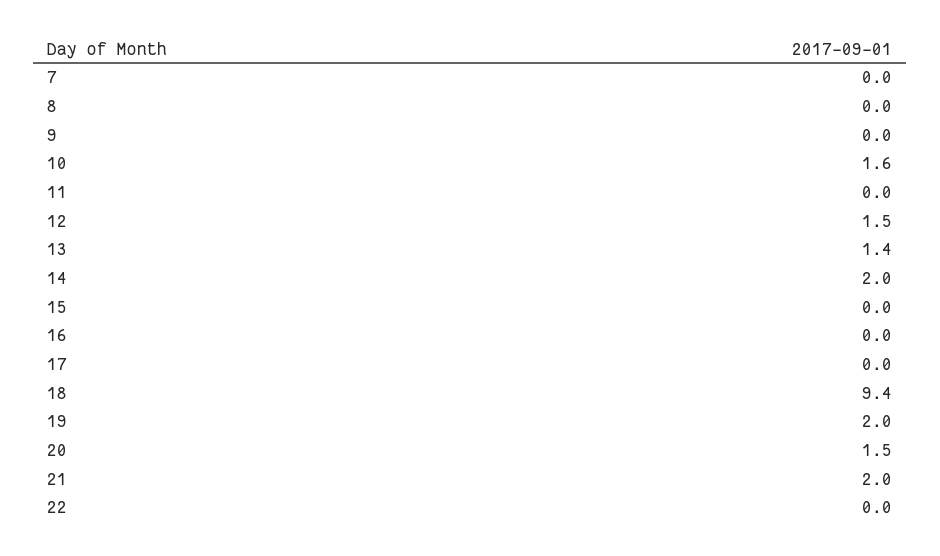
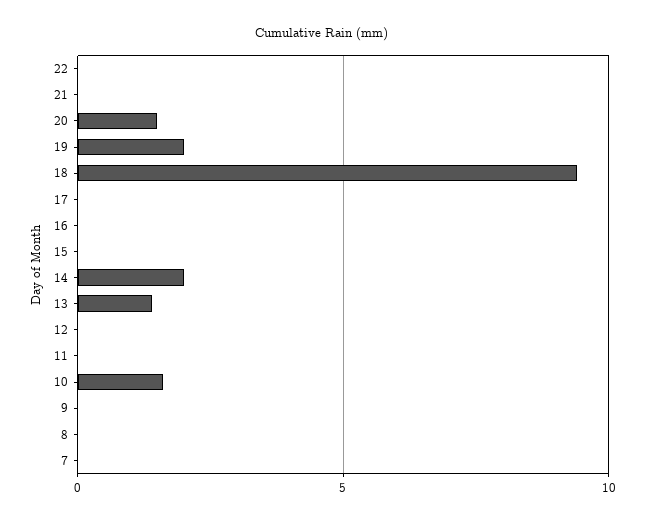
  {
    "7": 0,
    "8": 0,
    "9": 0,
    "10": 1.6,
    "11": 0,
-   "12": 1.5,
+   "12": 0,
    "13": 1.4,
    "14": 2,
    "15": 0,
    "16": 0,
    "17": 0,
    "18": 9.4,
    "19": 2,
    "20": 1.5,
-   "21": 2,
+   "21": 0,
    "22": 0
  }

